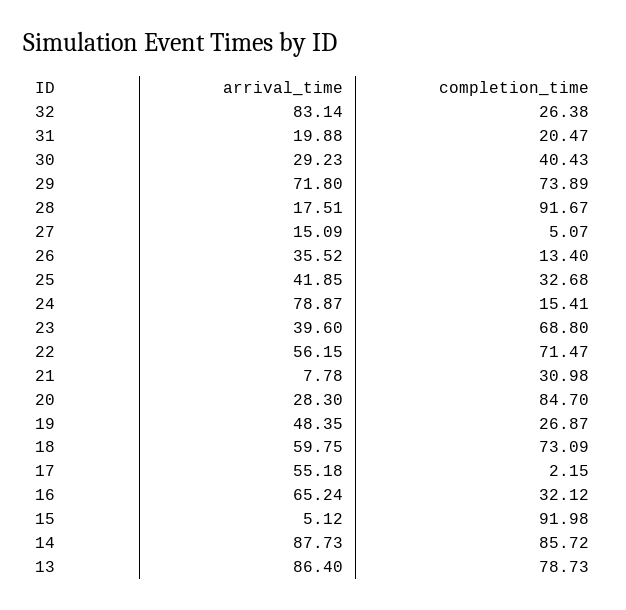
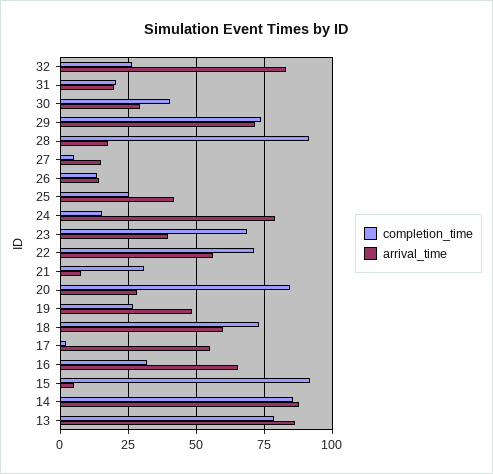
  {
    "arrival_time": {
      "32": 83.14,
      "31": 19.88,
      "30": 29.23,
      "29": 71.8,
      "28": 17.51,
      "27": 15.09,
-     "26": 35.52,
+     "26": 15,
      "25": 41.85,
      "24": 78.87,
      "23": 39.6,
      "22": 56.15,
      "21": 7.78,
      "20": 28.3,
      "19": 48.35,
      "18": 59.75,
      "17": 55.18,
      "16": 65.24,
      "15": 5.12,
      "14": 87.73,
      "13": 86.4
    },
    "completion_time": {
      "32": 26.38,
      "31": 20.47,
      "30": 40.43,
      "29": 73.89,
      "28": 91.67,
      "27": 5.07,
      "26": 13.4,
-     "25": 32.68,
+     "25": 25,
      "24": 15.41,
      "23": 68.8,
      "22": 71.47,
      "21": 30.98,
      "20": 84.7,
      "19": 26.87,
      "18": 73.09,
      "17": 2.15,
      "16": 32.12,
      "15": 91.98,
      "14": 85.72,
      "13": 78.73
    }
  }

